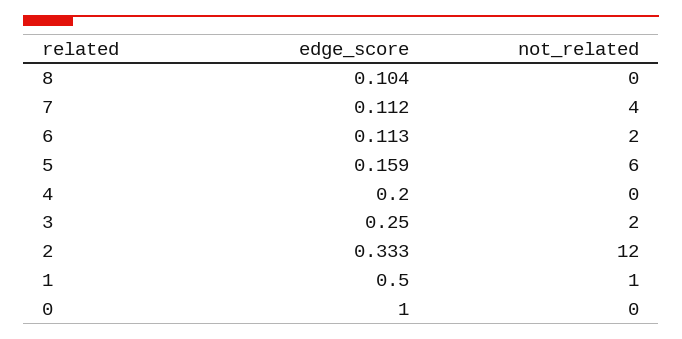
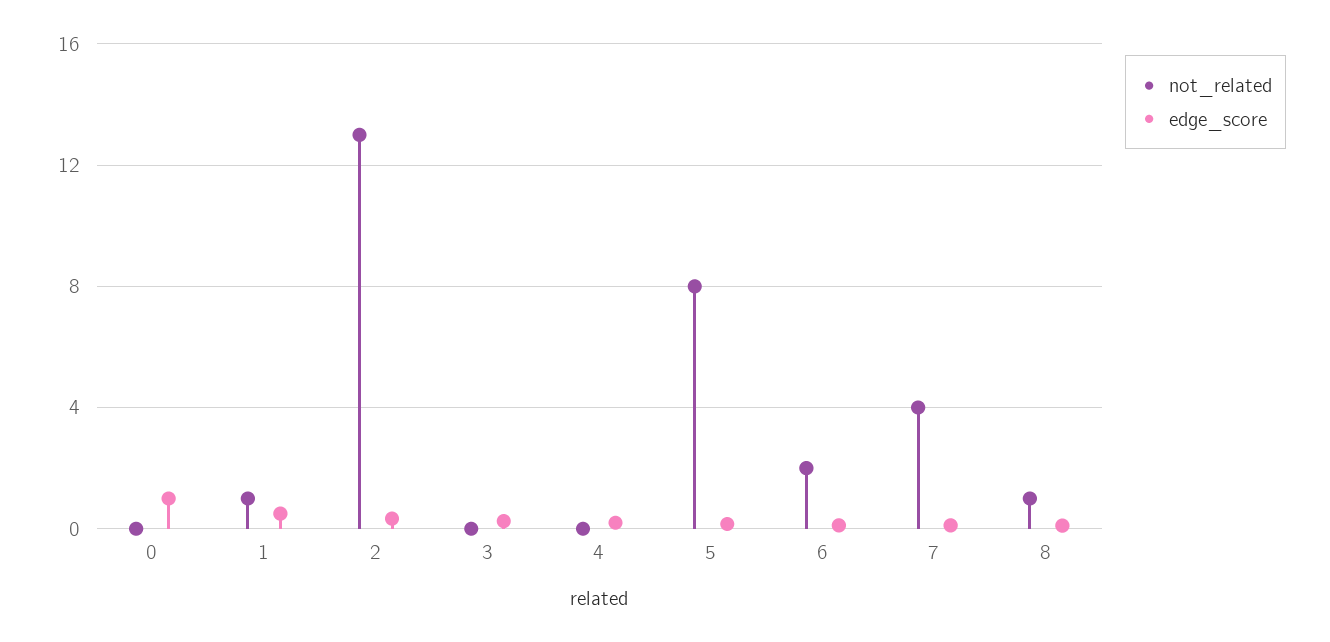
  {
    "edge_score": {
      "8": 0.104,
      "7": 0.112,
      "6": 0.113,
      "5": 0.159,
      "4": 0.2,
      "3": 0.25,
      "2": 0.333,
      "1": 0.5,
      "0": 1
    },
    "not_related": {
-     "8": 0,
+     "8": 1,
      "7": 4,
      "6": 2,
-     "5": 6,
+     "5": 8,
      "4": 0,
-     "3": 2,
+     "3": 0,
-     "2": 12,
+     "2": 13,
      "1": 1,
      "0": 0
    }
  }

